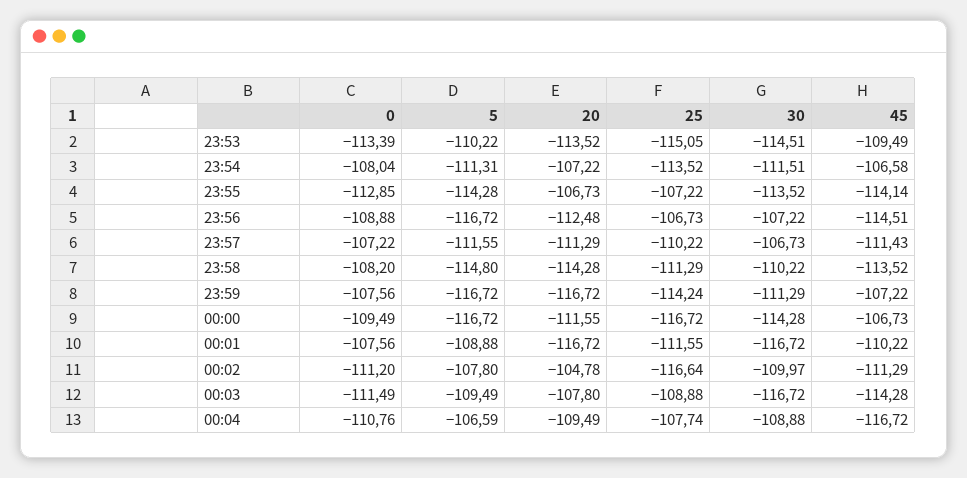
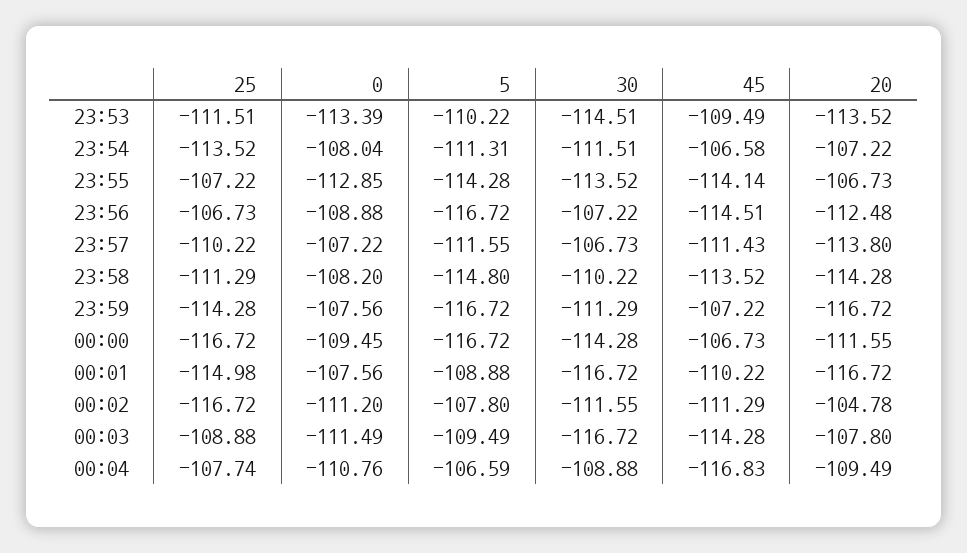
  {
    "0": {
      "23:53": -113.39,
      "23:54": -108.04,
      "23:55": -112.85,
      "23:56": -108.88,
      "23:57": -107.22,
      "23:58": -108.2,
      "23:59": -107.56,
-     "00:00": -109.49,
+     "00:00": -109.45,
      "00:01": -107.56,
      "00:02": -111.2,
      "00:03": -111.49,
      "00:04": -110.76
    },
    "5": {
      "23:53": -110.22,
      "23:54": -111.31,
      "23:55": -114.28,
      "23:56": -116.72,
      "23:57": -111.55,
      "23:58": -114.8,
      "23:59": -116.72,
      "00:00": -116.72,
      "00:01": -108.88,
      "00:02": -107.8,
      "00:03": -109.49,
      "00:04": -106.59
    },
    "20": {
      "23:53": -113.52,
      "23:54": -107.22,
      "23:55": -106.73,
      "23:56": -112.48,
-     "23:57": -111.29,
+     "23:57": -113.8,
      "23:58": -114.28,
      "23:59": -116.72,
      "00:00": -111.55,
      "00:01": -116.72,
      "00:02": -104.78,
      "00:03": -107.8,
      "00:04": -109.49
    },
    "25": {
-     "23:53": -115.05,
+     "23:53": -111.51,
      "23:54": -113.52,
      "23:55": -107.22,
      "23:56": -106.73,
      "23:57": -110.22,
      "23:58": -111.29,
-     "23:59": -114.24,
+     "23:59": -114.28,
      "00:00": -116.72,
-     "00:01": -111.55,
+     "00:01": -114.98,
-     "00:02": -116.64,
+     "00:02": -116.72,
      "00:03": -108.88,
      "00:04": -107.74
    },
    "30": {
      "23:53": -114.51,
      "23:54": -111.51,
      "23:55": -113.52,
      "23:56": -107.22,
      "23:57": -106.73,
      "23:58": -110.22,
      "23:59": -111.29,
      "00:00": -114.28,
      "00:01": -116.72,
-     "00:02": -109.97,
+     "00:02": -111.55,
      "00:03": -116.72,
      "00:04": -108.88
    },
    "45": {
      "23:53": -109.49,
      "23:54": -106.58,
      "23:55": -114.14,
      "23:56": -114.51,
      "23:57": -111.43,
      "23:58": -113.52,
      "23:59": -107.22,
      "00:00": -106.73,
      "00:01": -110.22,
      "00:02": -111.29,
      "00:03": -114.28,
-     "00:04": -116.72
+     "00:04": -116.83
    }
  }

